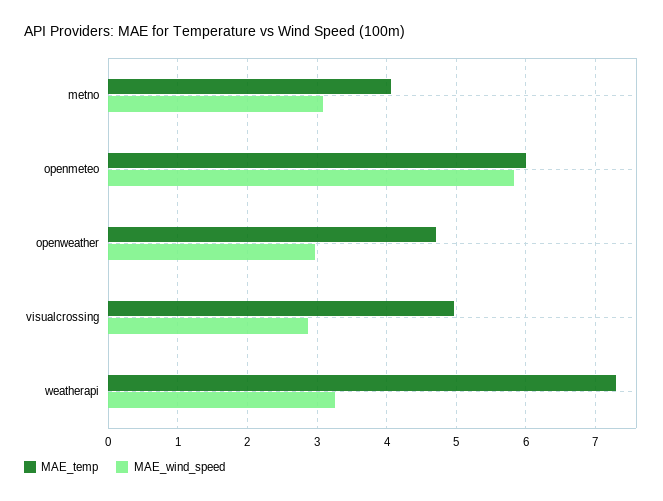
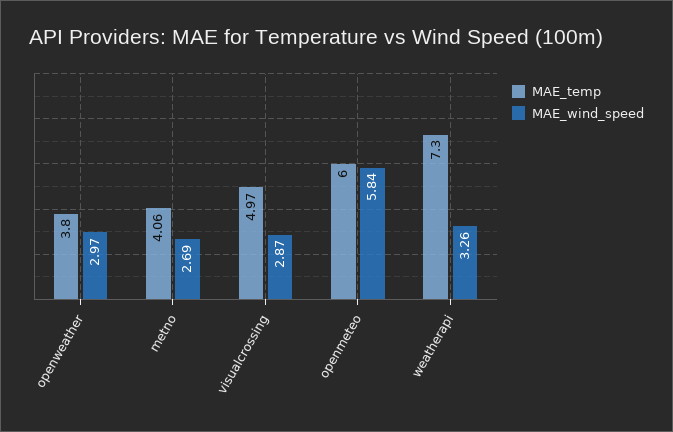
  {
    "MAE_temp": {
      "metno": 4.06,
      "openmeteo": 6,
-     "openweather": 4.7,
+     "openweather": 3.8,
      "visualcrossing": 4.97,
      "weatherapi": 7.3
    },
    "MAE_wind_speed": {
-     "metno": 3.1,
+     "metno": 2.69,
      "openmeteo": 5.84,
      "openweather": 2.97,
      "visualcrossing": 2.87,
      "weatherapi": 3.26
    }
  }

